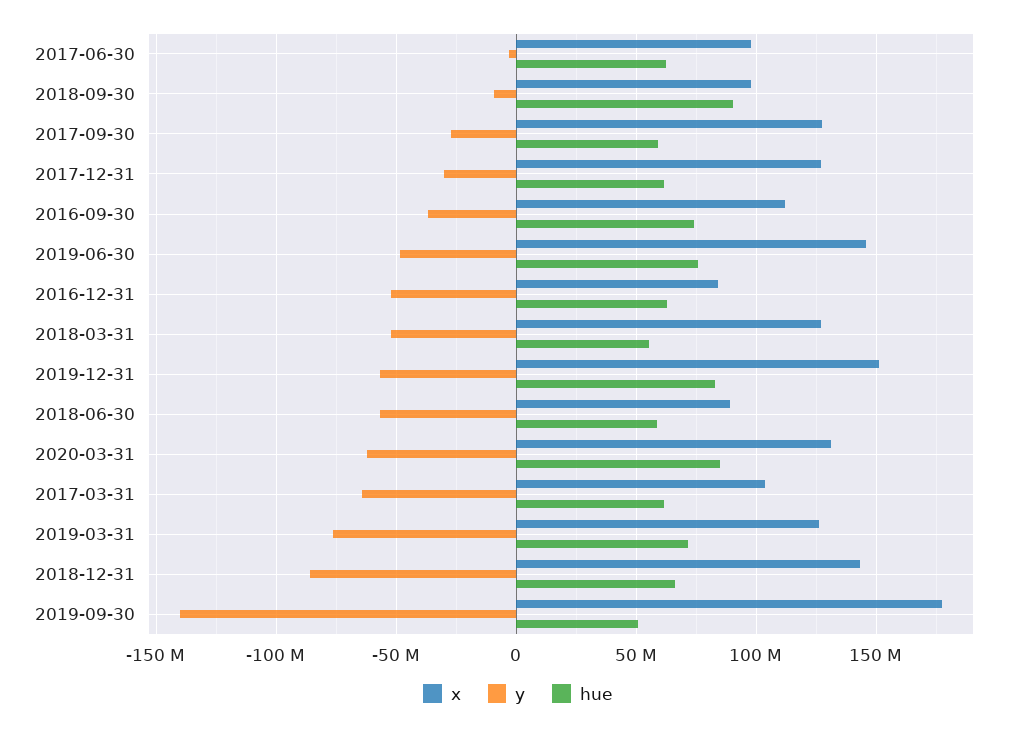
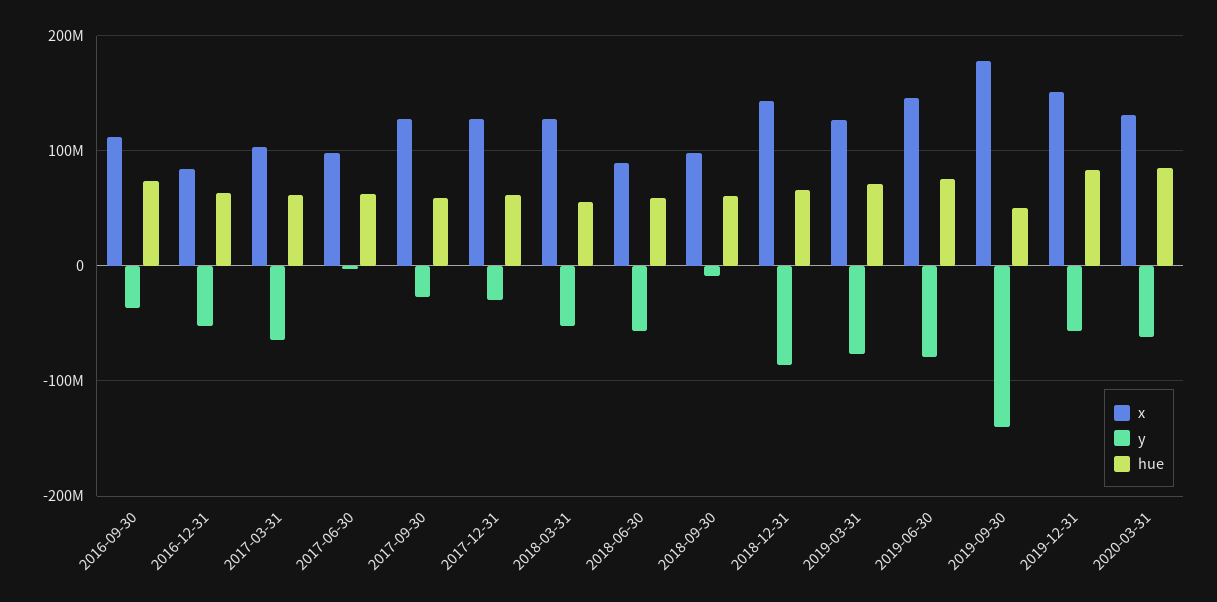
  {
    "x": {
      "2017-06-30": 100000000,
      "2018-09-30": 100000000,
      "2017-09-30": 130000000,
      "2017-12-31": 125000000,
      "2016-09-30": 110000000,
      "2019-06-30": 145000000,
      "2016-12-31": 85000000,
      "2018-03-31": 125000000,
      "2019-12-31": 150000000,
      "2018-06-30": 90000000,
      "2020-03-31": 130000000,
      "2017-03-31": 105000000,
      "2019-03-31": 125000000,
      "2018-12-31": 145000000,
      "2019-09-30": 180000000
    },
    "y": {
      "2017-06-30": -5000000,
      "2018-09-30": -10000000,
      "2017-09-30": -25000000,
      "2017-12-31": -30000000,
      "2016-09-30": -35000000,
-     "2019-06-30": -50000000,
+     "2019-06-30": -80000000,
      "2016-12-31": -50000000,
      "2018-03-31": -50000000,
      "2019-12-31": -55000000,
      "2018-06-30": -55000000,
      "2020-03-31": -60000000,
      "2017-03-31": -65000000,
      "2019-03-31": -75000000,
      "2018-12-31": -85000000,
      "2019-09-30": -140000000
    },
    "hue": {
      "2017-06-30": 60000000,
-     "2018-09-30": 90000000,
+     "2018-09-30": 60000000,
      "2017-09-30": 60000000,
      "2017-12-31": 60000000,
      "2016-09-30": 75000000,
      "2019-06-30": 75000000,
      "2016-12-31": 65000000,
      "2018-03-31": 55000000,
      "2019-12-31": 85000000,
      "2018-06-30": 60000000,
      "2020-03-31": 85000000,
      "2017-03-31": 60000000,
      "2019-03-31": 70000000,
      "2018-12-31": 65000000,
      "2019-09-30": 50000000
    }
  }

